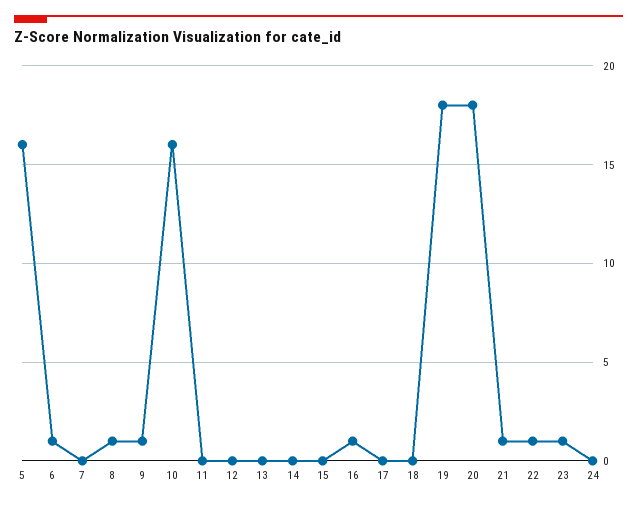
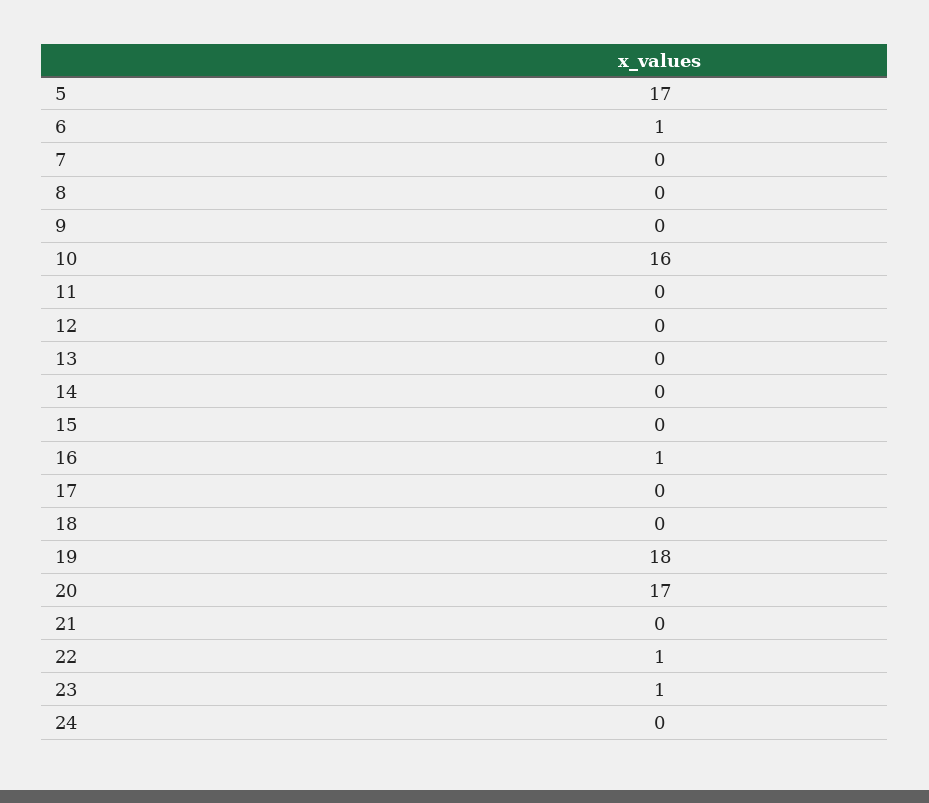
  {
-   "5": 16,
+   "5": 17,
    "6": 1,
    "7": 0,
-   "8": 1,
+   "8": 0,
-   "9": 1,
+   "9": 0,
    "10": 16,
    "11": 0,
    "12": 0,
    "13": 0,
    "14": 0,
    "15": 0,
    "16": 1,
    "17": 0,
    "18": 0,
    "19": 18,
-   "20": 18,
+   "20": 17,
-   "21": 1,
+   "21": 0,
    "22": 1,
    "23": 1,
    "24": 0
  }

